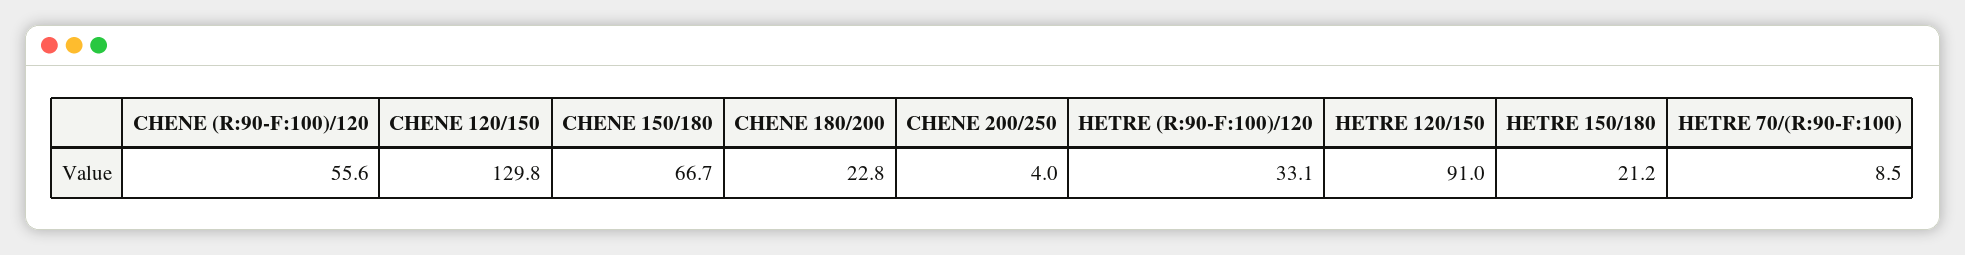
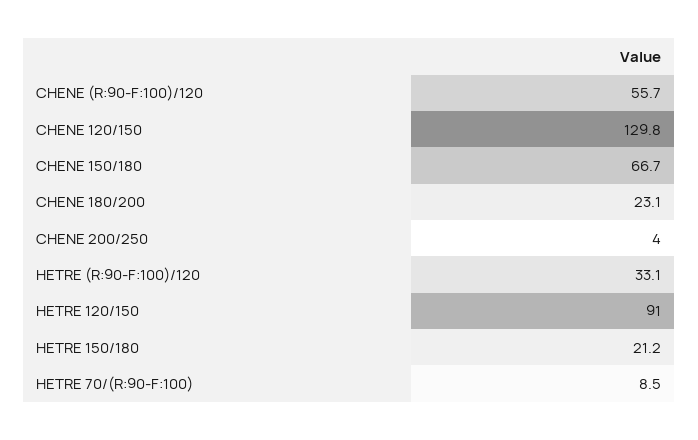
  {
-   "CHENE (R:90-F:100)/120": 55.6,
+   "CHENE (R:90-F:100)/120": 55.7,
    "CHENE 120/150": 129.8,
    "CHENE 150/180": 66.7,
-   "CHENE 180/200": 22.8,
+   "CHENE 180/200": 23.1,
    "CHENE 200/250": 4,
    "HETRE (R:90-F:100)/120": 33.1,
    "HETRE 120/150": 91,
    "HETRE 150/180": 21.2,
    "HETRE 70/(R:90-F:100)": 8.5
  }

